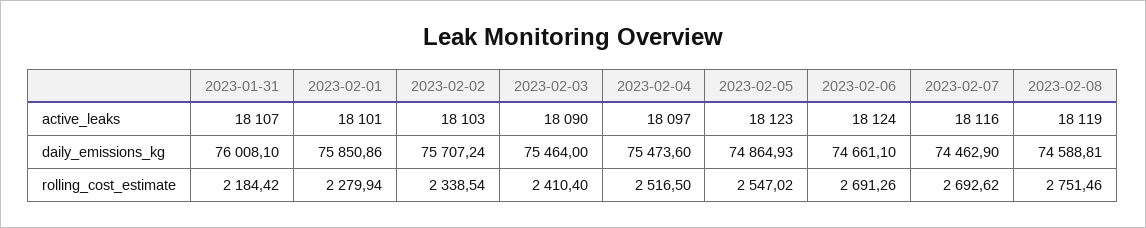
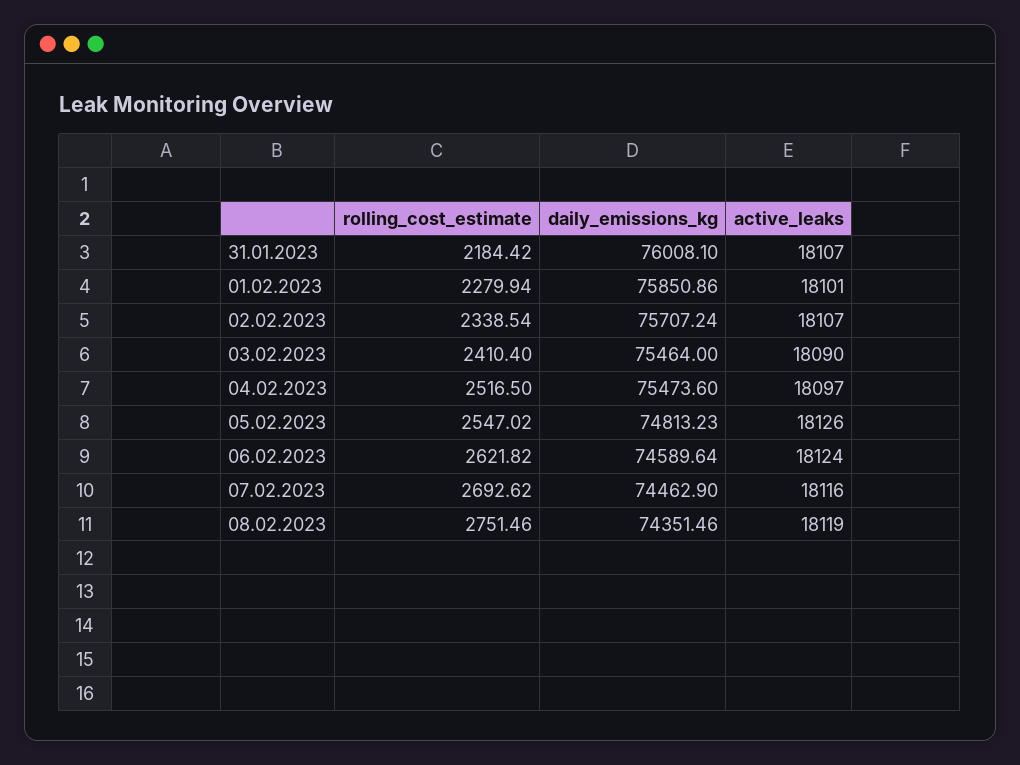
  {
    "2023-01-31": {
      "active_leaks": 18107,
      "daily_emissions_kg": 76008.1,
      "rolling_cost_estimate": 2184.42
    },
    "2023-02-01": {
      "active_leaks": 18101,
      "daily_emissions_kg": 75850.86,
      "rolling_cost_estimate": 2279.94
    },
    "2023-02-02": {
-     "active_leaks": 18103,
+     "active_leaks": 18107,
      "daily_emissions_kg": 75707.24,
      "rolling_cost_estimate": 2338.54
    },
    "2023-02-03": {
      "active_leaks": 18090,
      "daily_emissions_kg": 75464,
      "rolling_cost_estimate": 2410.4
    },
    "2023-02-04": {
      "active_leaks": 18097,
      "daily_emissions_kg": 75473.6,
      "rolling_cost_estimate": 2516.5
    },
    "2023-02-05": {
-     "active_leaks": 18123,
+     "active_leaks": 18126,
-     "daily_emissions_kg": 74864.93,
+     "daily_emissions_kg": 74813.23,
      "rolling_cost_estimate": 2547.02
    },
    "2023-02-06": {
      "active_leaks": 18124,
-     "daily_emissions_kg": 74661.1,
+     "daily_emissions_kg": 74589.64,
-     "rolling_cost_estimate": 2691.26
+     "rolling_cost_estimate": 2621.82
    },
    "2023-02-07": {
      "active_leaks": 18116,
      "daily_emissions_kg": 74462.9,
      "rolling_cost_estimate": 2692.62
    },
    "2023-02-08": {
      "active_leaks": 18119,
-     "daily_emissions_kg": 74588.81,
+     "daily_emissions_kg": 74351.46,
      "rolling_cost_estimate": 2751.46
    }
  }

